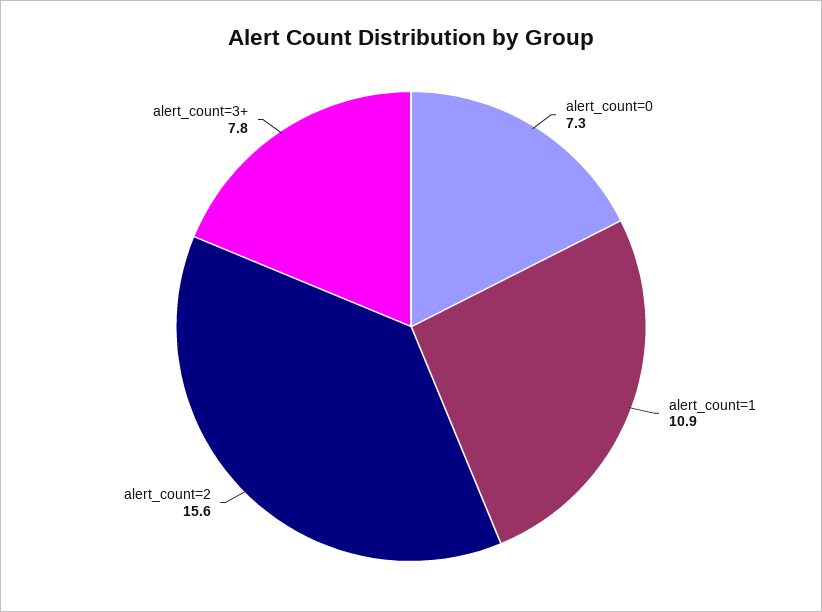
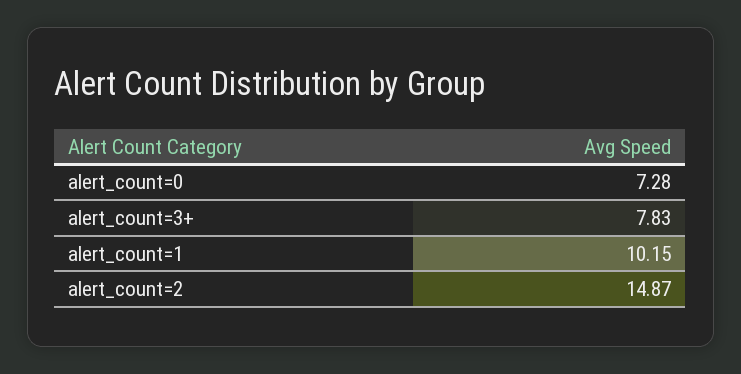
  {
    "alert_count=0": 7.28,
-   "alert_count=1": 10.9,
+   "alert_count=1": 10.15,
-   "alert_count=2": 15.6,
+   "alert_count=2": 14.87,
    "alert_count=3+": 7.83
  }

